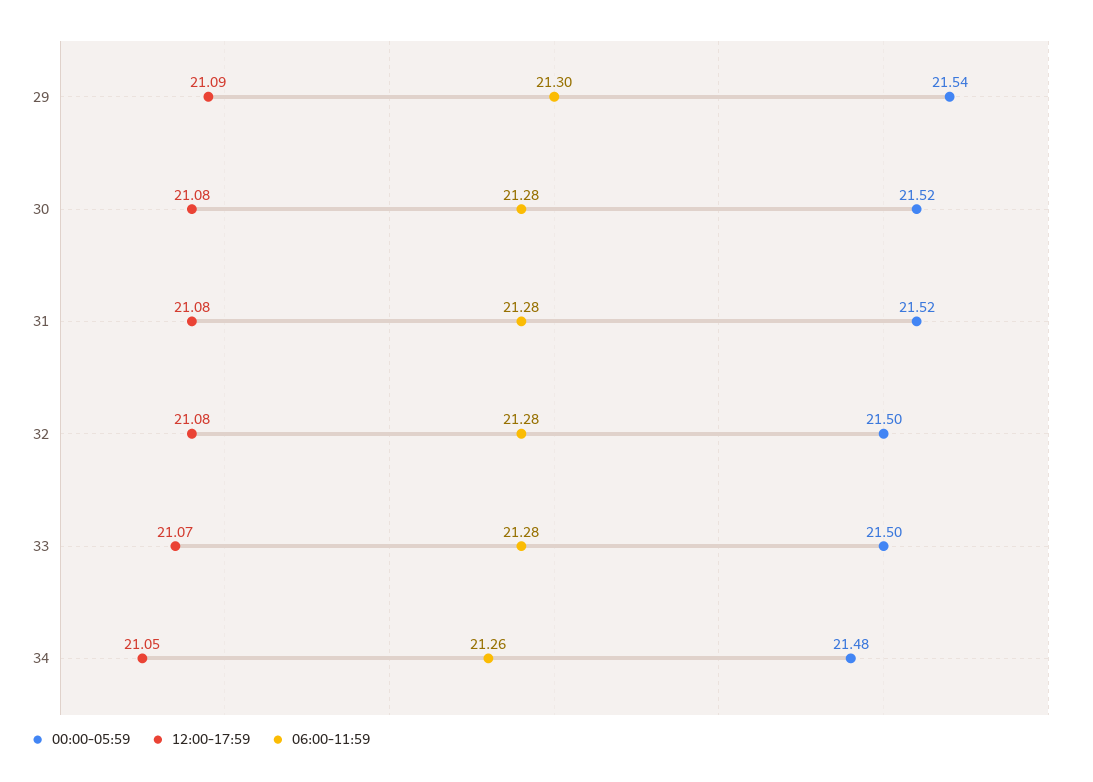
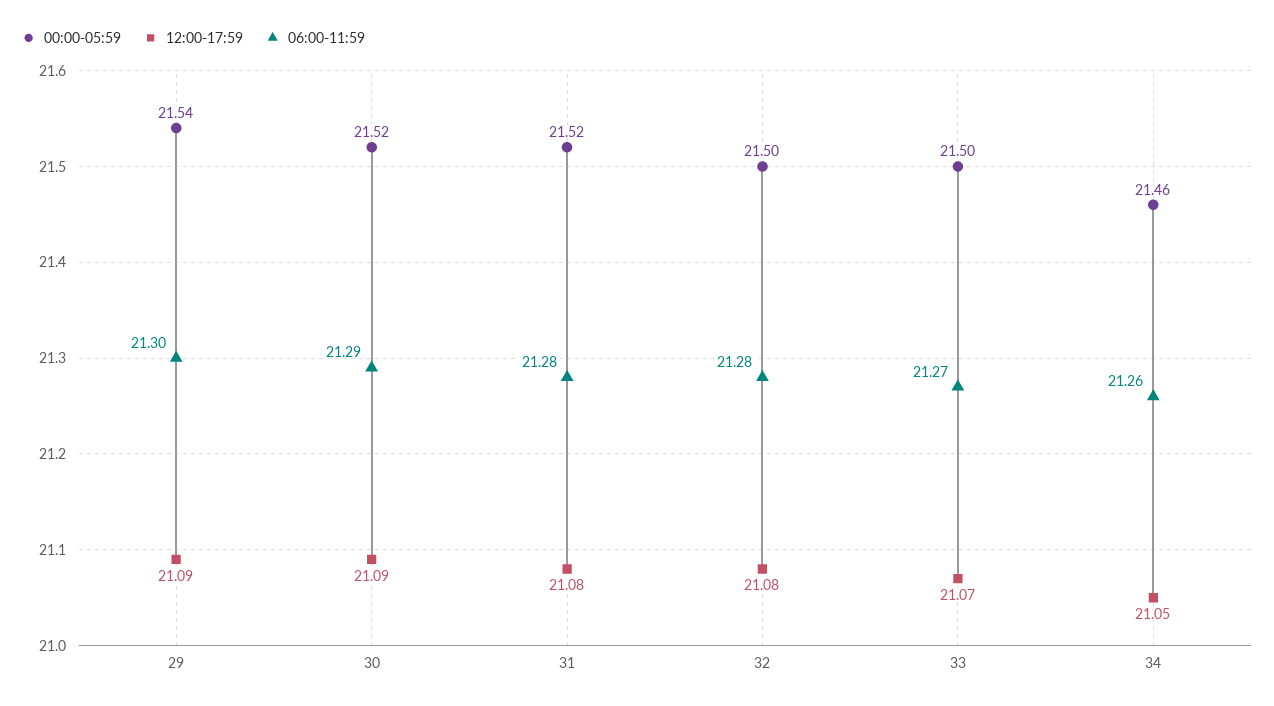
  {
    "00:00-05:59": {
      "29": 21.54,
      "30": 21.52,
      "31": 21.52,
      "32": 21.5,
      "33": 21.5,
-     "34": 21.48
+     "34": 21.46
    },
    "12:00-17:59": {
      "29": 21.09,
-     "30": 21.08,
+     "30": 21.09,
      "31": 21.08,
      "32": 21.08,
      "33": 21.07,
      "34": 21.05
    },
    "06:00-11:59": {
      "29": 21.3,
-     "30": 21.28,
+     "30": 21.29,
      "31": 21.28,
      "32": 21.28,
-     "33": 21.28,
+     "33": 21.27,
      "34": 21.26
    }
  }

